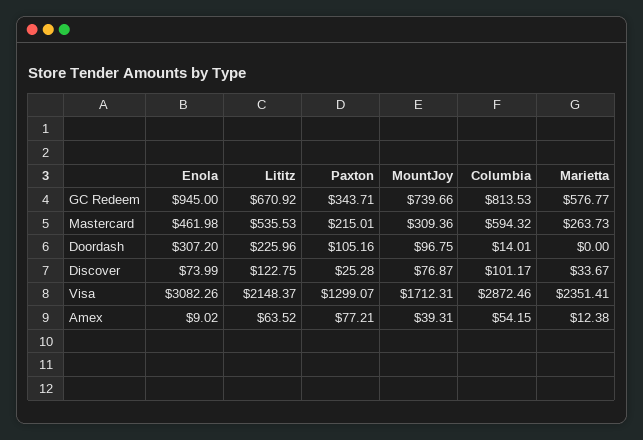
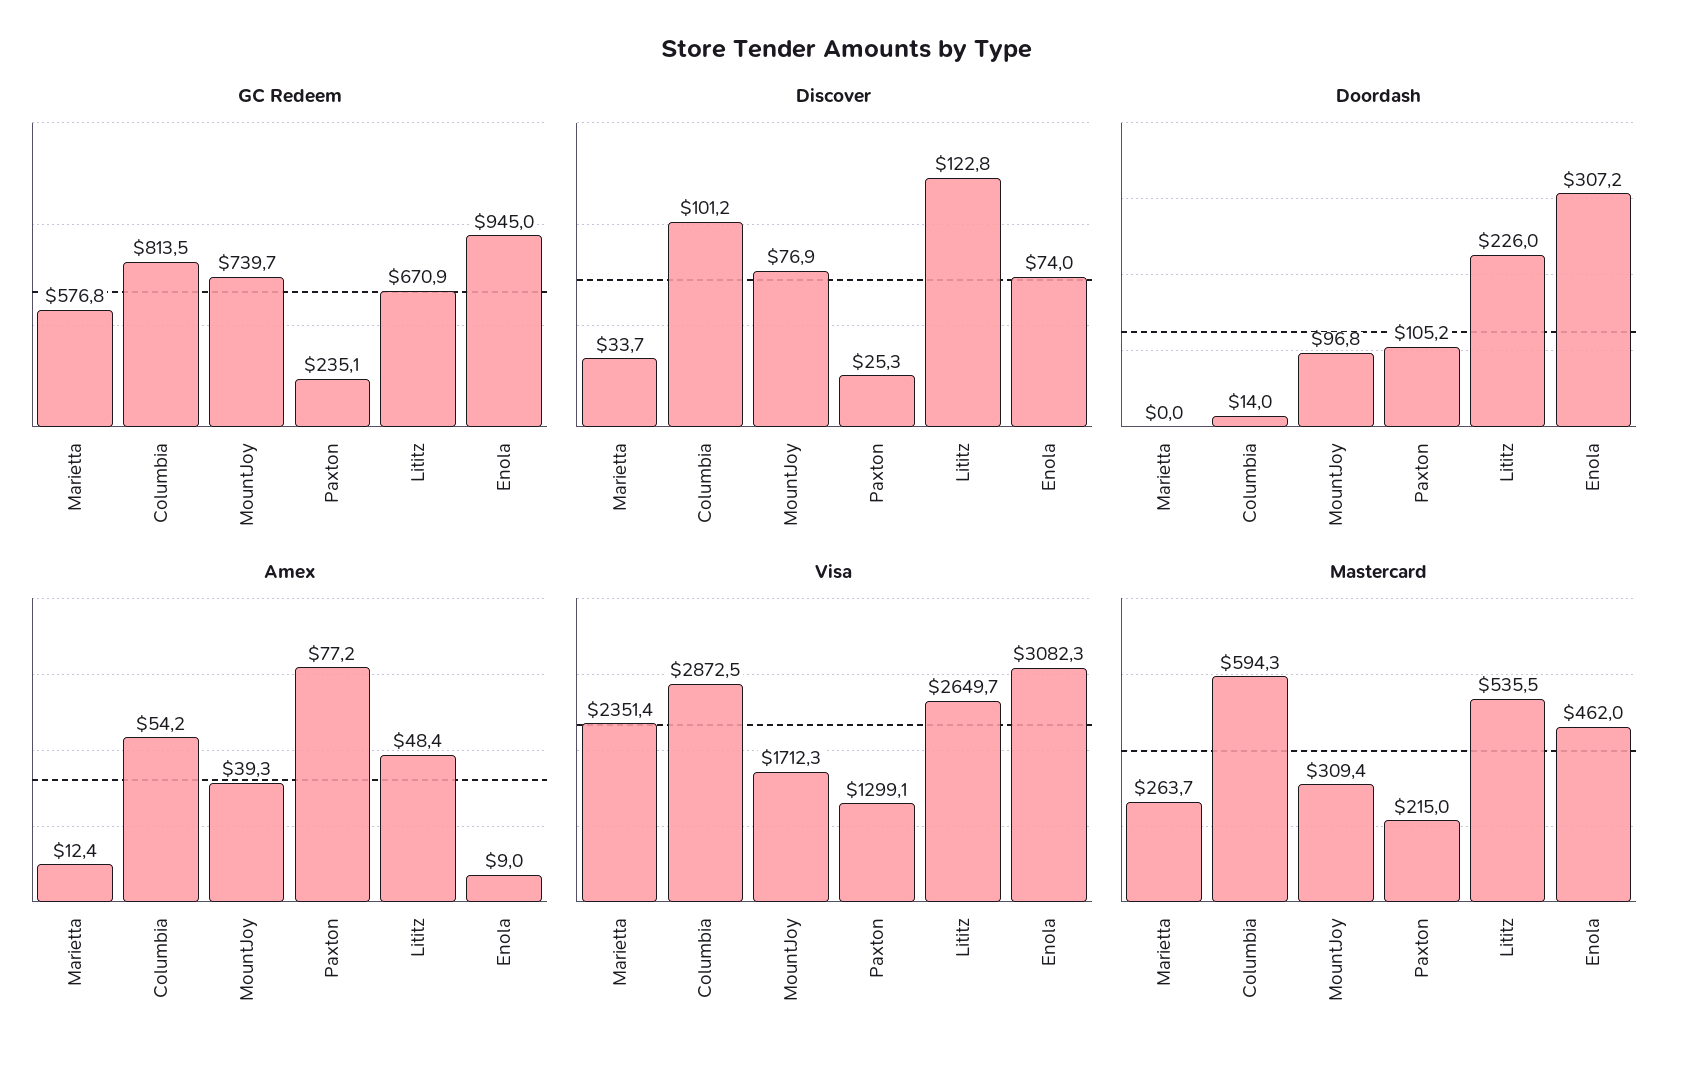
  {
    "GC Redeem": {
      "Enola": 945,
      "Lititz": 670.92,
-     "Paxton": 343.71,
+     "Paxton": 235.1,
      "MountJoy": 739.66,
      "Columbia": 813.53,
      "Marietta": 576.77
    },
    "Mastercard": {
      "Enola": 461.98,
      "Lititz": 535.53,
      "Paxton": 215.01,
      "MountJoy": 309.36,
      "Columbia": 594.32,
      "Marietta": 263.73
    },
    "Doordash": {
      "Enola": 307.2,
      "Lititz": 225.96,
      "Paxton": 105.16,
      "MountJoy": 96.75,
      "Columbia": 14.01,
      "Marietta": 0
    },
    "Discover": {
      "Enola": 73.99,
      "Lititz": 122.75,
      "Paxton": 25.28,
      "MountJoy": 76.87,
      "Columbia": 101.17,
      "Marietta": 33.67
    },
    "Visa": {
      "Enola": 3082.26,
-     "Lititz": 2148.37,
+     "Lititz": 2649.7,
      "Paxton": 1299.07,
      "MountJoy": 1712.31,
      "Columbia": 2872.46,
      "Marietta": 2351.41
    },
    "Amex": {
      "Enola": 9.02,
-     "Lititz": 63.52,
+     "Lititz": 48.4,
      "Paxton": 77.21,
      "MountJoy": 39.31,
      "Columbia": 54.15,
      "Marietta": 12.38
    }
  }

